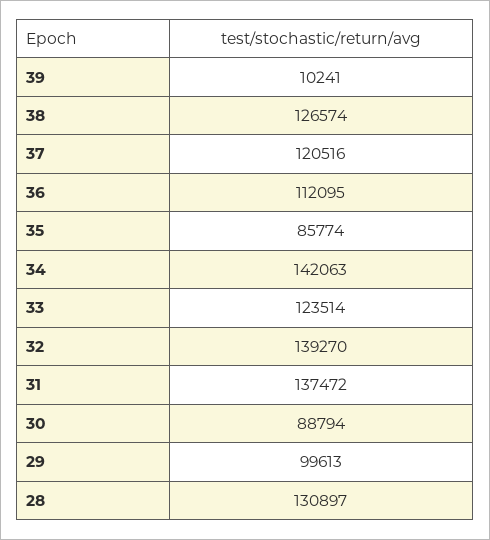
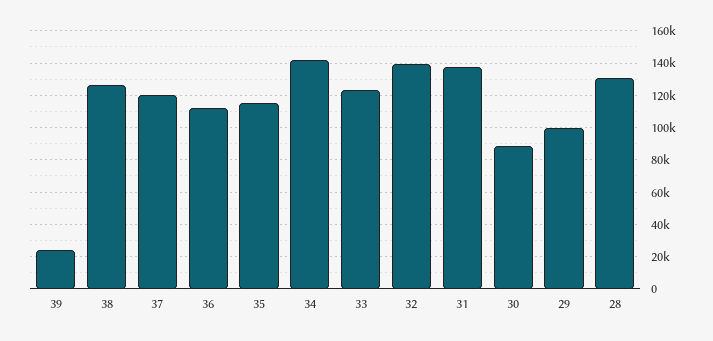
  {
-   "39": 10241,
+   "39": 25000,
    "38": 126574,
    "37": 120516,
    "36": 112095,
-   "35": 85774,
+   "35": 115000,
    "34": 142063,
    "33": 123514,
    "32": 139270,
    "31": 137472,
    "30": 88794,
    "29": 99613,
    "28": 130897
  }

